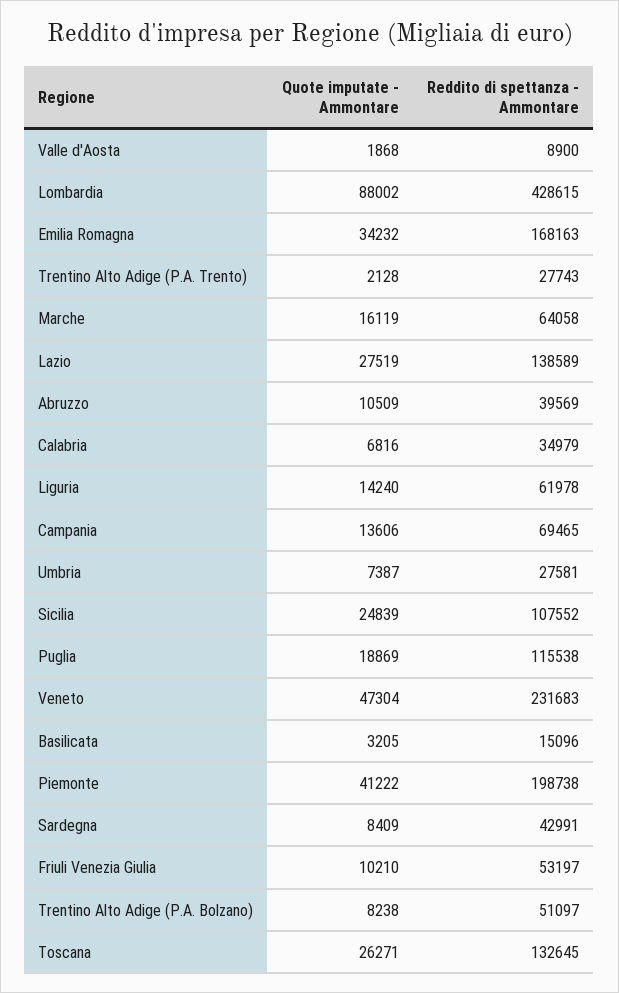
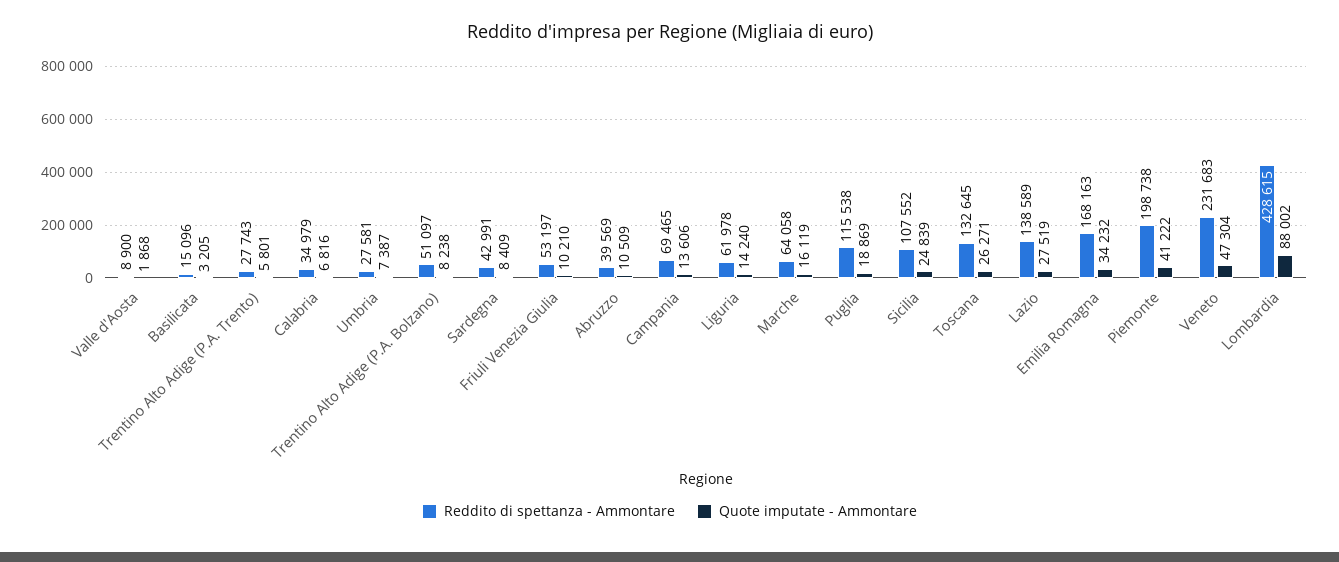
  {
    "Quote imputate - Ammontare": {
      "Valle d'Aosta": 1868,
      "Lombardia": 88002,
      "Emilia Romagna": 34232,
-     "Trentino Alto Adige (P.A. Trento)": 2128,
+     "Trentino Alto Adige (P.A. Trento)": 5801,
      "Marche": 16119,
      "Lazio": 27519,
      "Abruzzo": 10509,
      "Calabria": 6816,
      "Liguria": 14240,
      "Campania": 13606,
      "Umbria": 7387,
      "Sicilia": 24839,
      "Puglia": 18869,
      "Veneto": 47304,
      "Basilicata": 3205,
      "Piemonte": 41222,
      "Sardegna": 8409,
      "Friuli Venezia Giulia": 10210,
      "Trentino Alto Adige (P.A. Bolzano)": 8238,
      "Toscana": 26271
    },
    "Reddito di spettanza - Ammontare": {
      "Valle d'Aosta": 8900,
      "Lombardia": 428615,
      "Emilia Romagna": 168163,
      "Trentino Alto Adige (P.A. Trento)": 27743,
      "Marche": 64058,
      "Lazio": 138589,
      "Abruzzo": 39569,
      "Calabria": 34979,
      "Liguria": 61978,
      "Campania": 69465,
      "Umbria": 27581,
      "Sicilia": 107552,
      "Puglia": 115538,
      "Veneto": 231683,
      "Basilicata": 15096,
      "Piemonte": 198738,
      "Sardegna": 42991,
      "Friuli Venezia Giulia": 53197,
      "Trentino Alto Adige (P.A. Bolzano)": 51097,
      "Toscana": 132645
    }
  }

